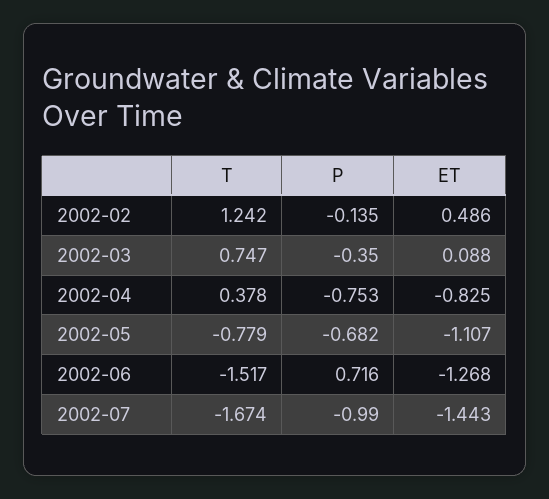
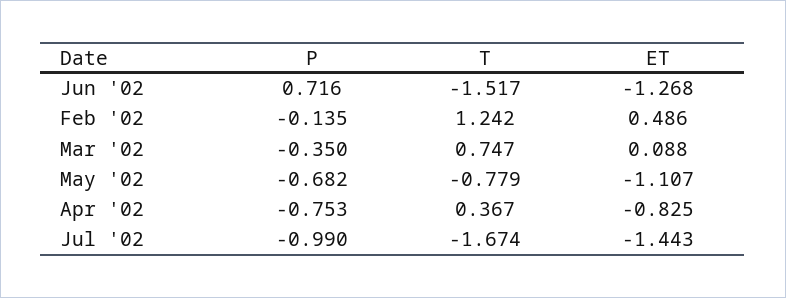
  {
    "T": {
      "2002-02": 1.242,
      "2002-03": 0.747,
-     "2002-04": 0.378,
+     "2002-04": 0.367,
      "2002-05": -0.779,
      "2002-06": -1.517,
      "2002-07": -1.674
    },
    "P": {
      "2002-02": -0.135,
      "2002-03": -0.35,
      "2002-04": -0.753,
      "2002-05": -0.682,
      "2002-06": 0.716,
      "2002-07": -0.99
    },
    "ET": {
      "2002-02": 0.486,
      "2002-03": 0.088,
      "2002-04": -0.825,
      "2002-05": -1.107,
      "2002-06": -1.268,
      "2002-07": -1.443
    }
  }

